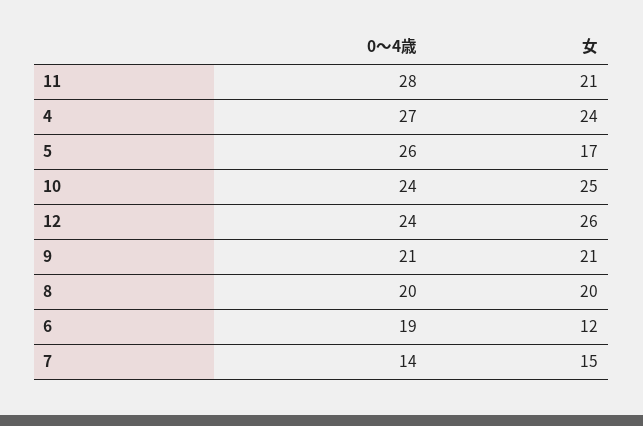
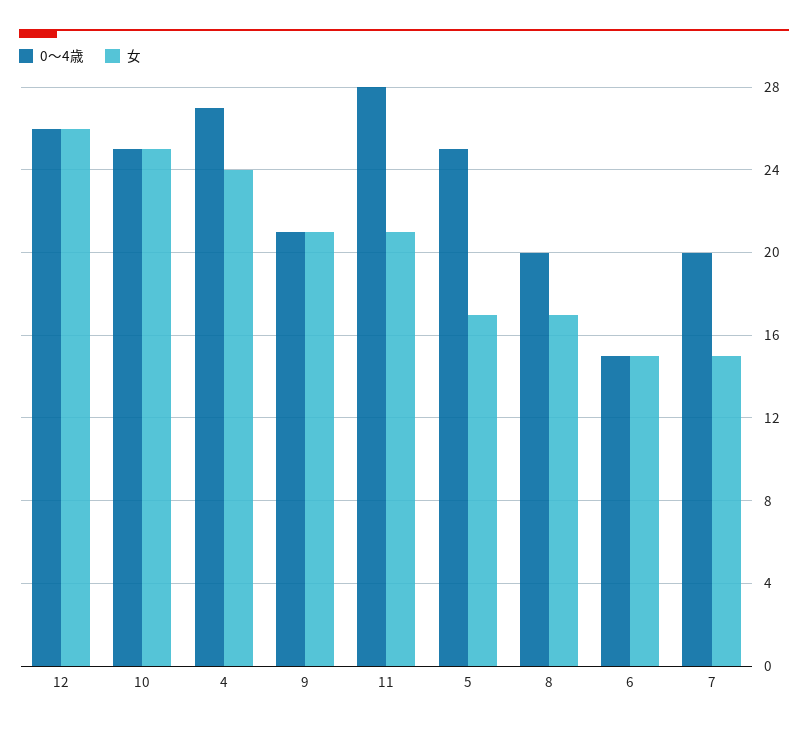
  {
    "0～4歳": {
      "11": 28,
      "4": 27,
-     "5": 26,
+     "5": 25,
-     "10": 24,
+     "10": 25,
-     "12": 24,
+     "12": 26,
      "9": 21,
      "8": 20,
-     "6": 19,
+     "6": 15,
-     "7": 14
+     "7": 20
    },
    "女": {
      "11": 21,
      "4": 24,
      "5": 17,
      "10": 25,
      "12": 26,
      "9": 21,
-     "8": 20,
+     "8": 17,
-     "6": 12,
+     "6": 15,
      "7": 15
    }
  }

